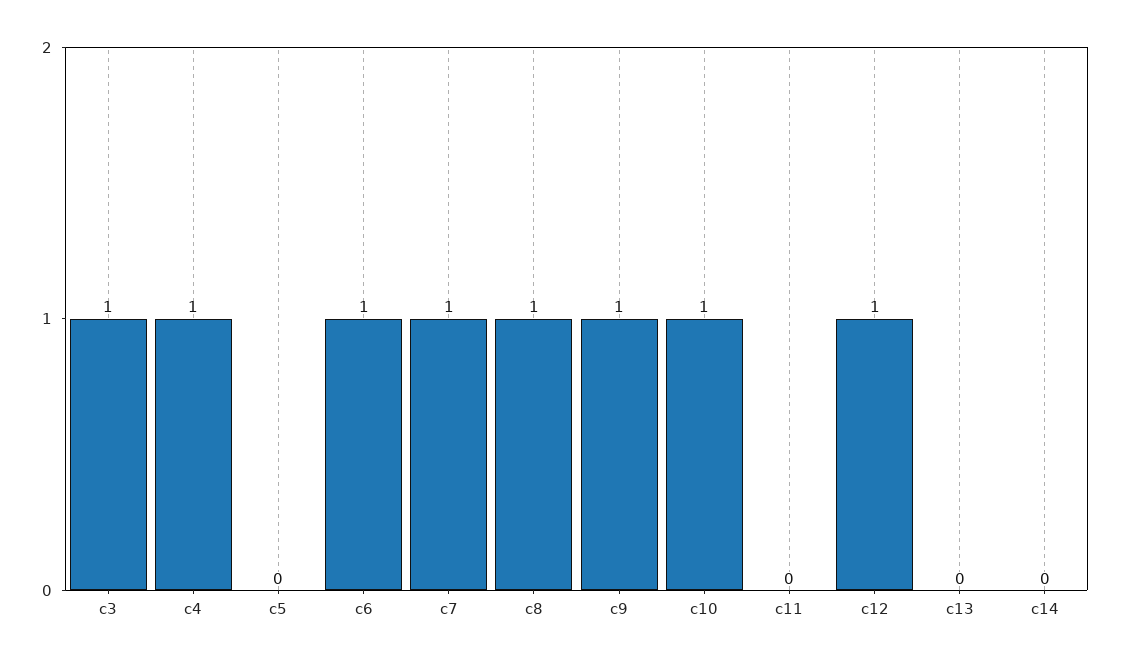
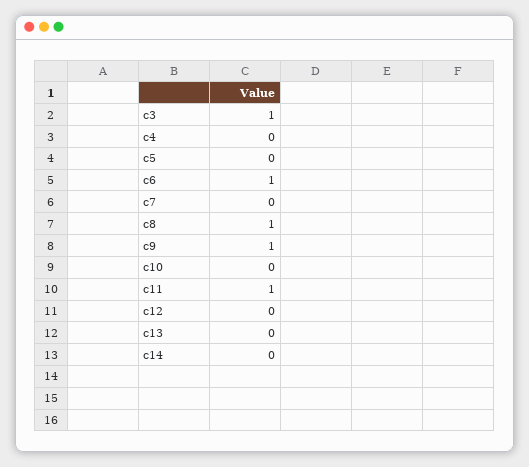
  {
    "c3": 1,
-   "c4": 1,
+   "c4": 0,
    "c5": 0,
    "c6": 1,
-   "c7": 1,
+   "c7": 0,
    "c8": 1,
    "c9": 1,
-   "c10": 1,
+   "c10": 0,
-   "c11": 0,
+   "c11": 1,
-   "c12": 1,
+   "c12": 0,
    "c13": 0,
    "c14": 0
  }

